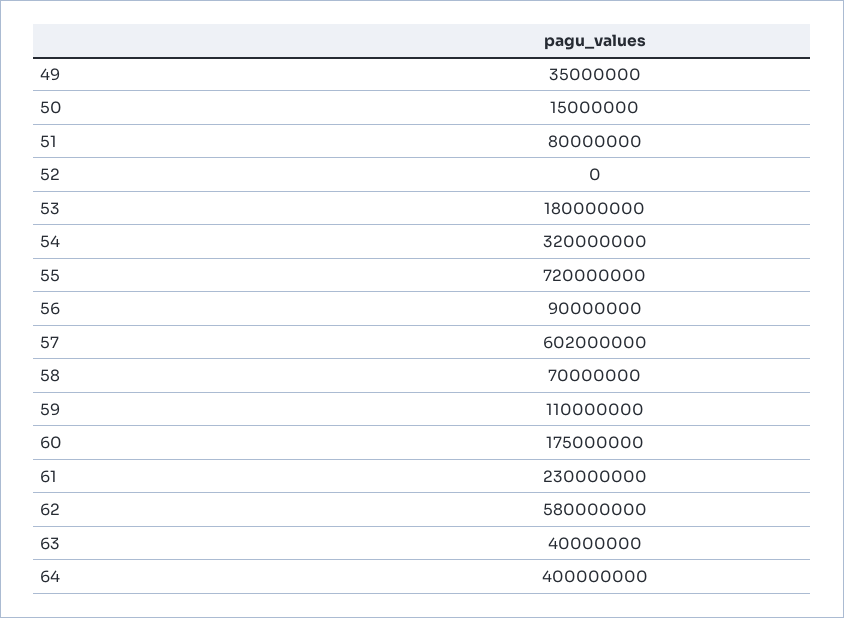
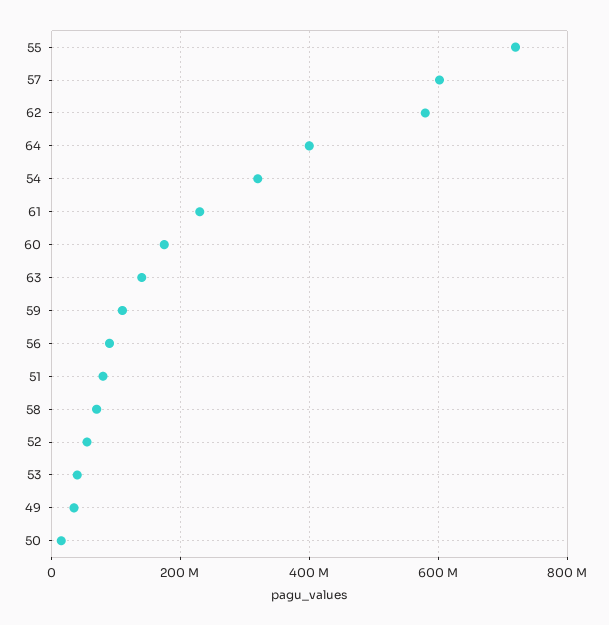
  {
    "49": 35000000,
    "50": 15000000,
    "51": 80000000,
-   "52": 0,
+   "52": 60000000,
-   "53": 180000000,
+   "53": 40000000,
    "54": 320000000,
    "55": 720000000,
    "56": 90000000,
    "57": 602000000,
    "58": 70000000,
    "59": 110000000,
    "60": 175000000,
    "61": 230000000,
    "62": 580000000,
-   "63": 40000000,
+   "63": 140000000,
    "64": 400000000
  }

